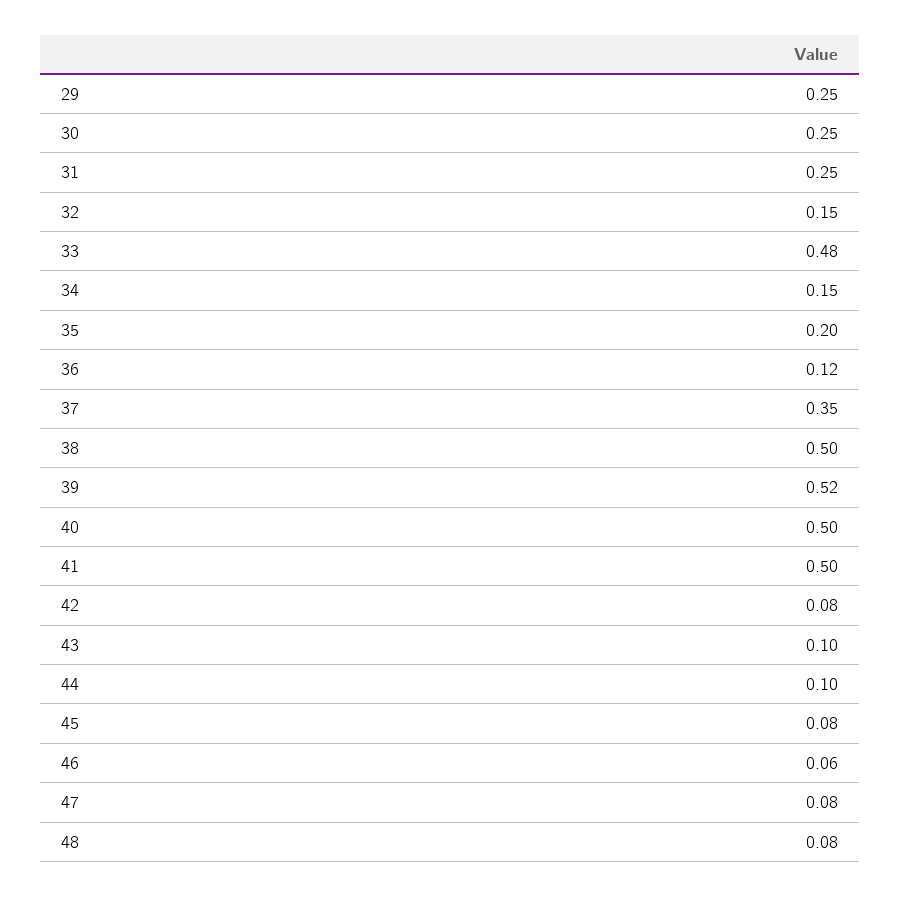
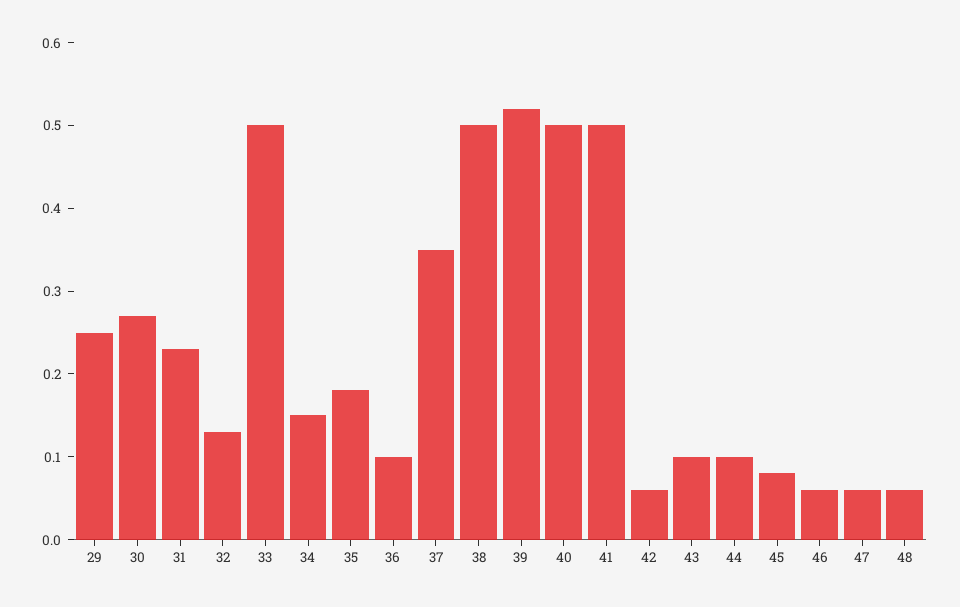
  {
    "29": 0.25,
-   "30": 0.25,
+   "30": 0.27,
-   "31": 0.25,
+   "31": 0.23,
-   "32": 0.15,
+   "32": 0.13,
-   "33": 0.48,
+   "33": 0.5,
    "34": 0.15,
-   "35": 0.2,
+   "35": 0.18,
-   "36": 0.12,
+   "36": 0.1,
    "37": 0.35,
    "38": 0.5,
    "39": 0.52,
    "40": 0.5,
    "41": 0.5,
-   "42": 0.08,
+   "42": 0.06,
    "43": 0.1,
    "44": 0.1,
    "45": 0.08,
    "46": 0.06,
-   "47": 0.08,
+   "47": 0.06,
-   "48": 0.08
+   "48": 0.06
  }

